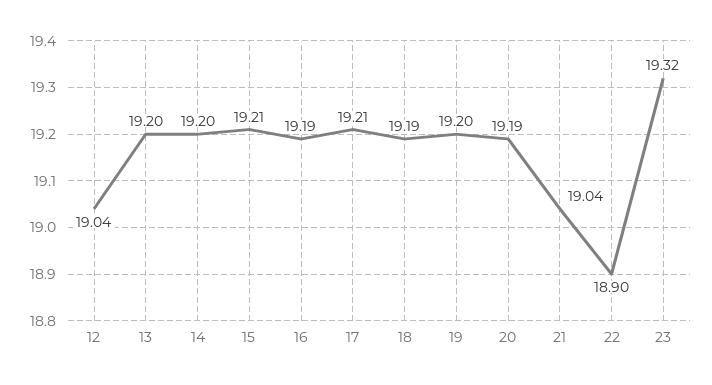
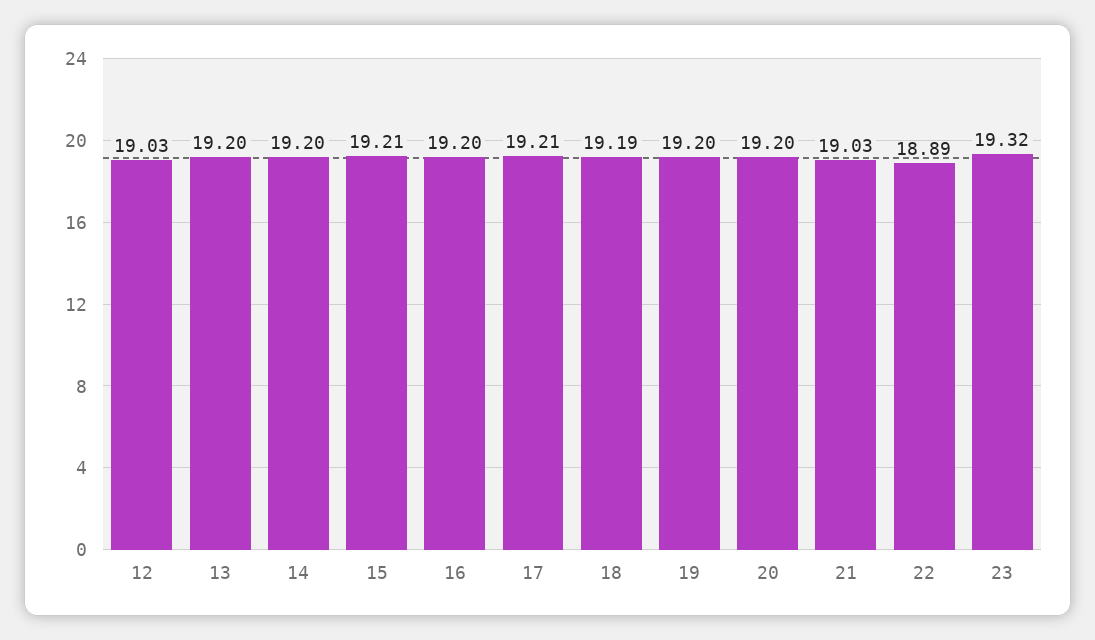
  {
-   "12": 19.04,
+   "12": 19.03,
    "13": 19.2,
    "14": 19.2,
    "15": 19.21,
-   "16": 19.19,
+   "16": 19.2,
    "17": 19.21,
    "18": 19.19,
    "19": 19.2,
-   "20": 19.19,
+   "20": 19.2,
-   "21": 19.04,
+   "21": 19.03,
-   "22": 18.9,
+   "22": 18.89,
    "23": 19.32
  }

